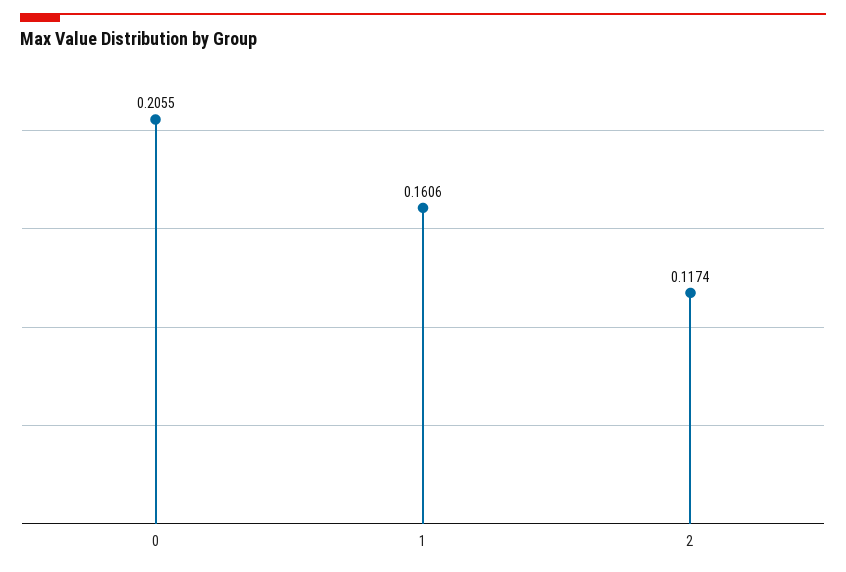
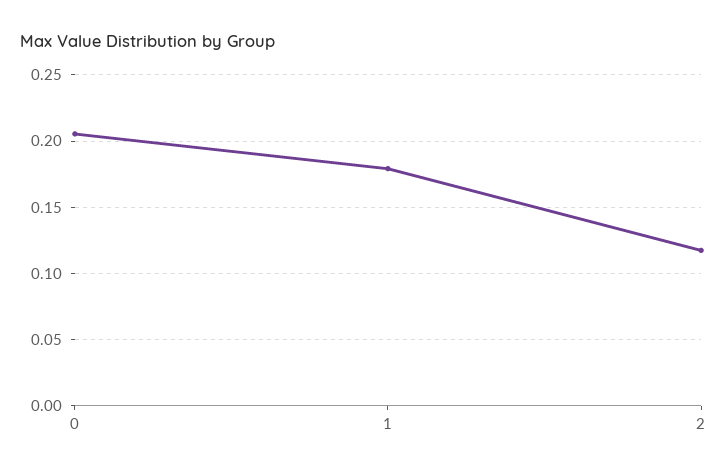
  {
    "0": 0.2055,
-   "1": 0.1606,
+   "1": 0.18,
    "2": 0.1174
  }

